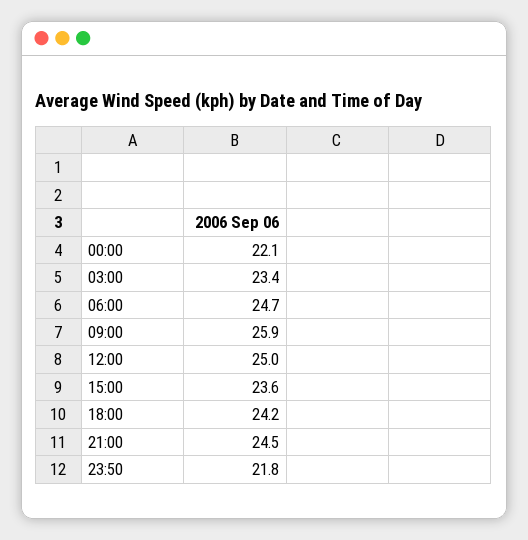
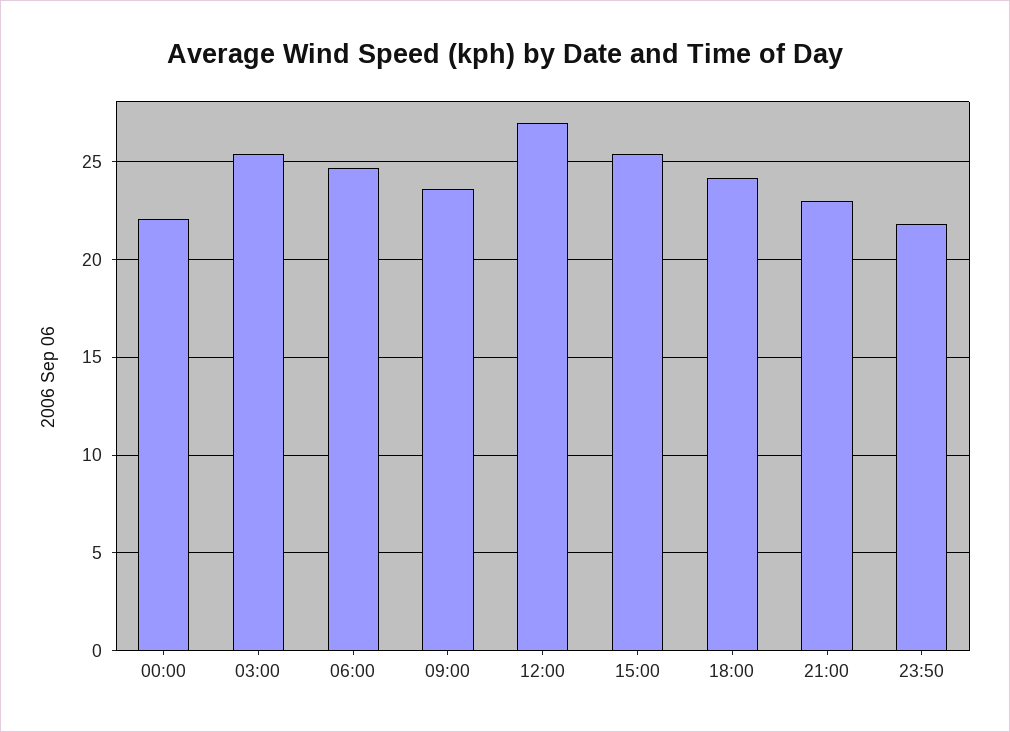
  {
    "00:00": 22.1,
-   "03:00": 23.4,
+   "03:00": 25.5,
    "06:00": 24.7,
-   "09:00": 25.9,
+   "09:00": 23.5,
-   "12:00": 25,
+   "12:00": 27,
-   "15:00": 23.6,
+   "15:00": 25.5,
    "18:00": 24.2,
-   "21:00": 24.5,
+   "21:00": 23,
    "23:50": 21.8
  }

